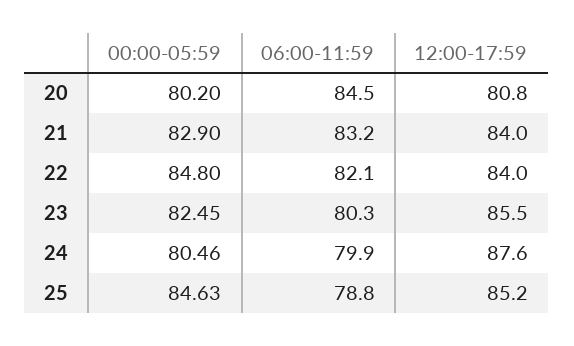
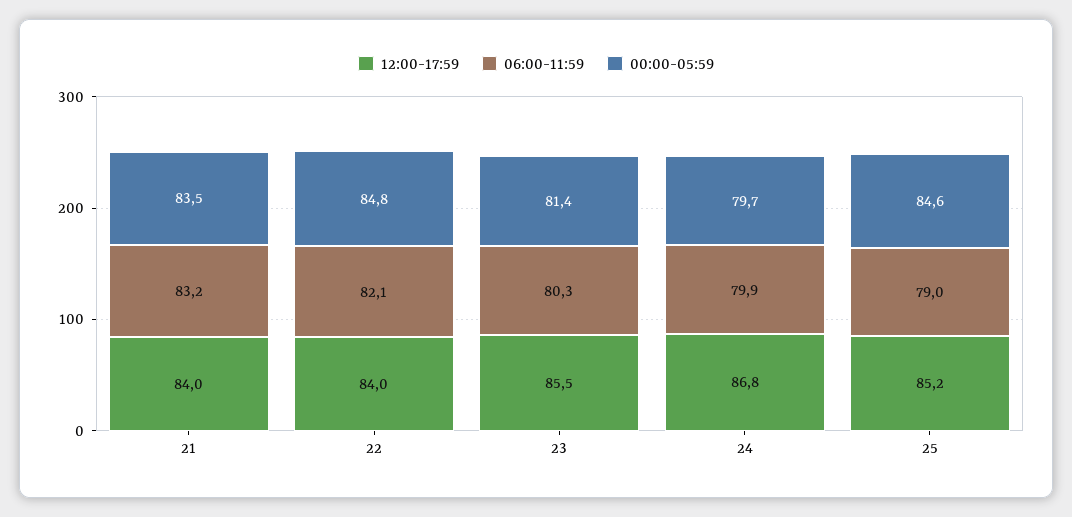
  {
    "00:00-05:59": {
-     "20": 80.2,
-     "21": 82.9,
+     "21": 83.5,
      "22": 84.8,
-     "23": 82.45,
+     "23": 81.4,
-     "24": 80.46,
+     "24": 79.7,
      "25": 84.63
    },
    "06:00-11:59": {
-     "20": 84.5,
      "21": 83.2,
      "22": 82.1,
      "23": 80.3,
      "24": 79.9,
-     "25": 78.8
+     "25": 79
    },
    "12:00-17:59": {
-     "20": 80.8,
      "21": 84,
      "22": 84,
      "23": 85.5,
-     "24": 87.6,
+     "24": 86.8,
      "25": 85.2
    }
  }

